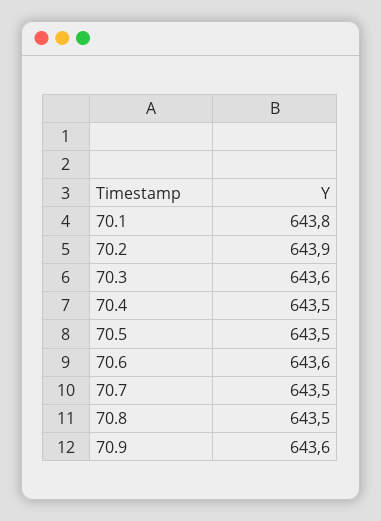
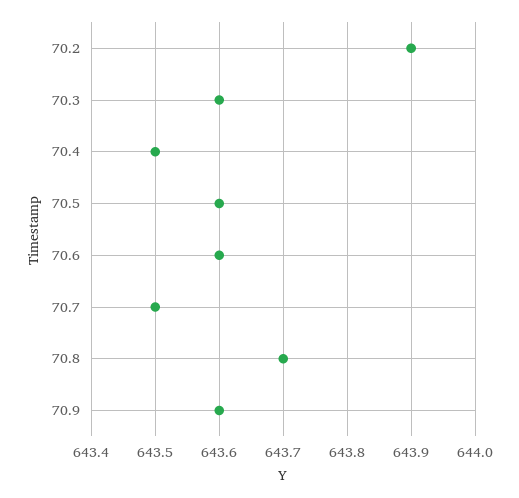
  {
-   "70.1": 643.8,
    "70.2": 643.9,
    "70.3": 643.6,
    "70.4": 643.5,
-   "70.5": 643.5,
+   "70.5": 643.6,
    "70.6": 643.6,
    "70.7": 643.5,
-   "70.8": 643.5,
+   "70.8": 643.7,
    "70.9": 643.6
  }

